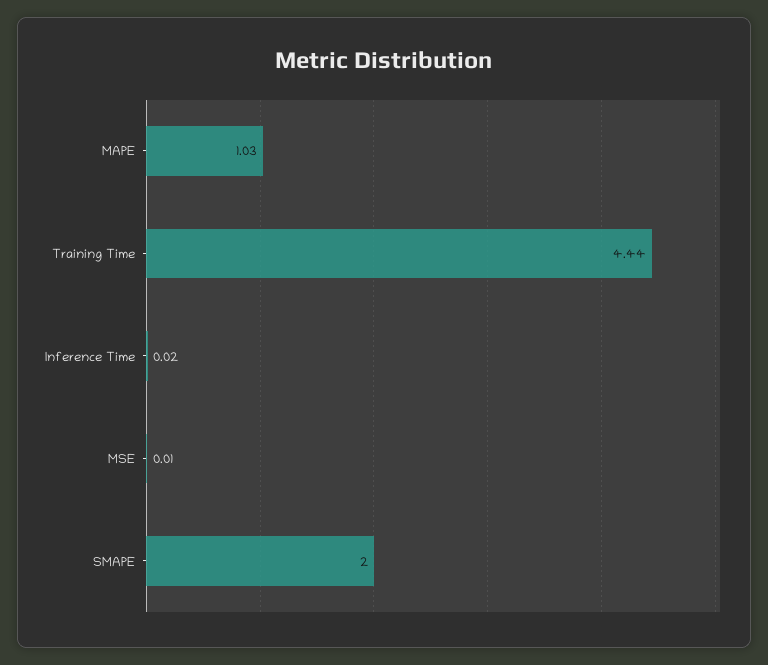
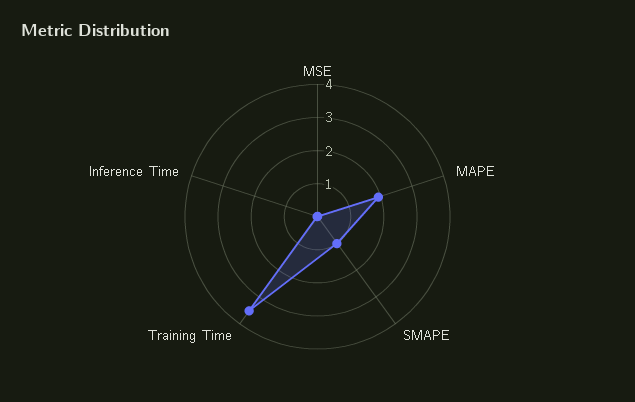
  {
-   "MAPE": 1.03,
+   "MAPE": 2,
-   "Training Time": 4.44,
+   "Training Time": 3.5,
    "Inference Time": 0.02,
    "MSE": 0.01,
-   "SMAPE": 2
+   "SMAPE": 1
  }

